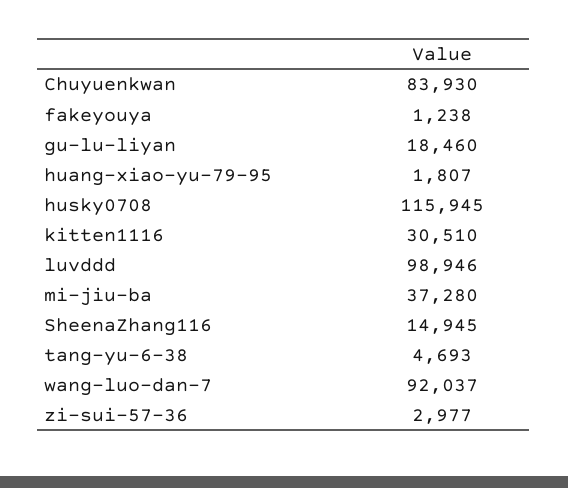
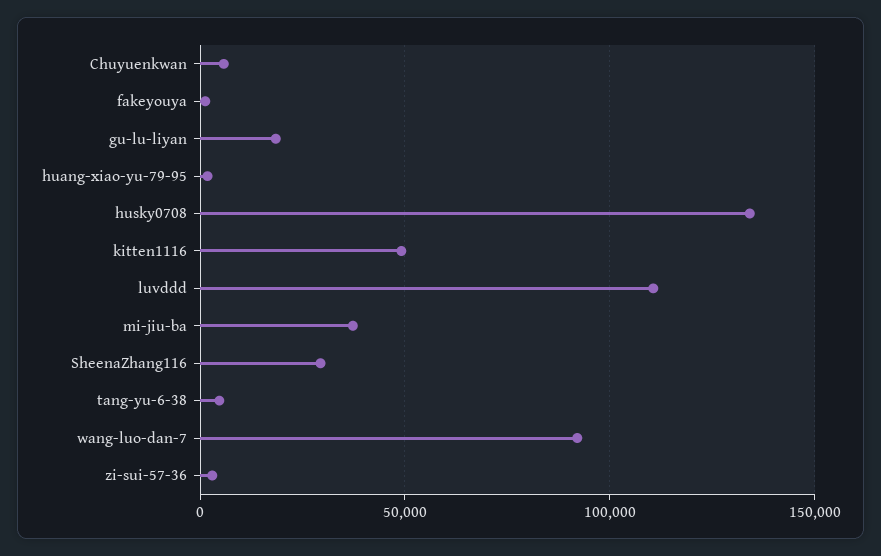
  {
-   "Chuyuenkwan": 83930,
+   "Chuyuenkwan": 5000,
    "fakeyouya": 1238,
    "gu-lu-liyan": 18460,
    "huang-xiao-yu-79-95": 1807,
-   "husky0708": 115945,
+   "husky0708": 135000,
-   "kitten1116": 30510,
+   "kitten1116": 50000,
-   "luvddd": 98946,
+   "luvddd": 110000,
    "mi-jiu-ba": 37280,
-   "SheenaZhang116": 14945,
+   "SheenaZhang116": 30000,
    "tang-yu-6-38": 4693,
    "wang-luo-dan-7": 92037,
    "zi-sui-57-36": 2977
  }

